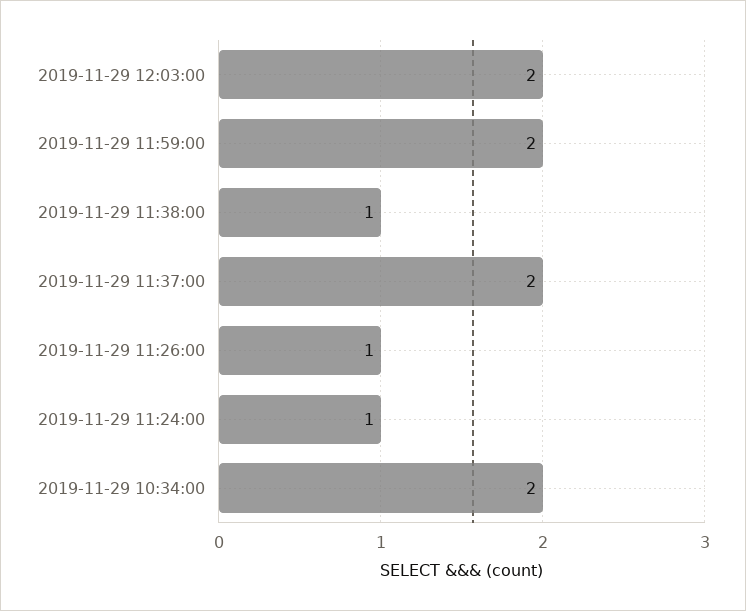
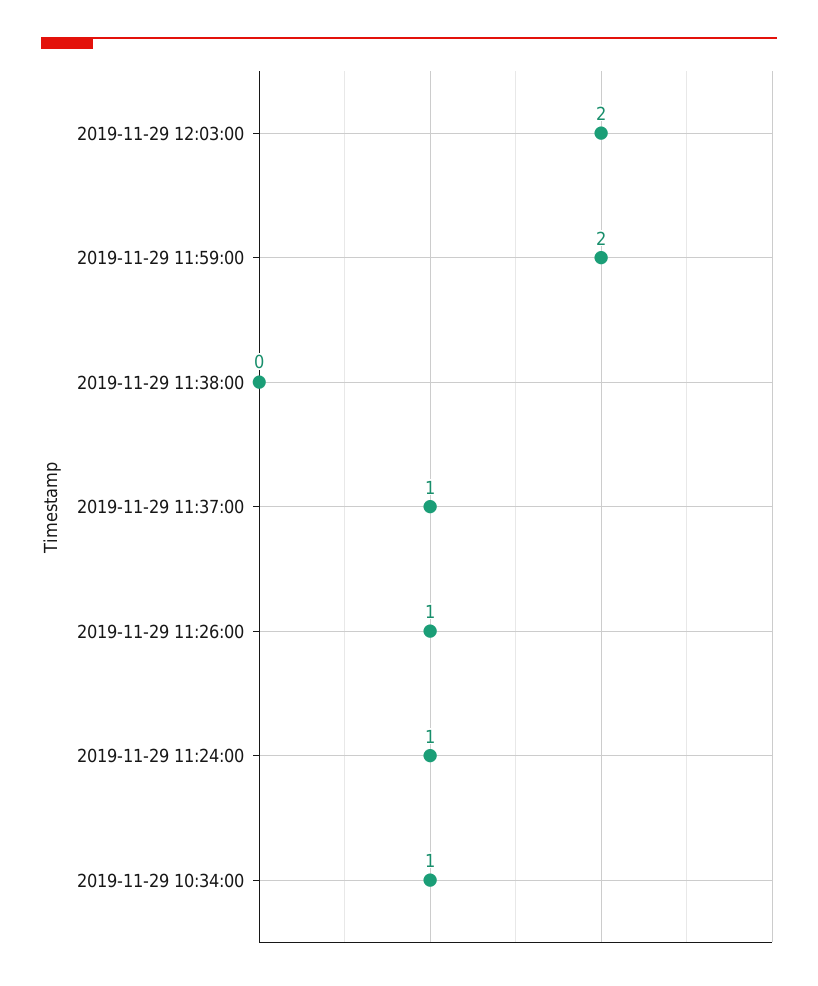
  {
    "2019-11-29 12:03:00": 2,
    "2019-11-29 11:59:00": 2,
-   "2019-11-29 11:38:00": 1,
+   "2019-11-29 11:38:00": 0,
-   "2019-11-29 11:37:00": 2,
+   "2019-11-29 11:37:00": 1,
    "2019-11-29 11:26:00": 1,
    "2019-11-29 11:24:00": 1,
-   "2019-11-29 10:34:00": 2
+   "2019-11-29 10:34:00": 1
  }

